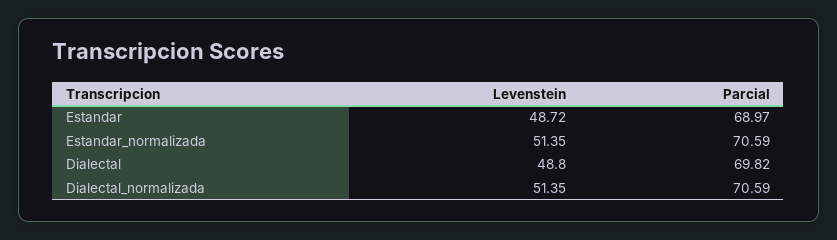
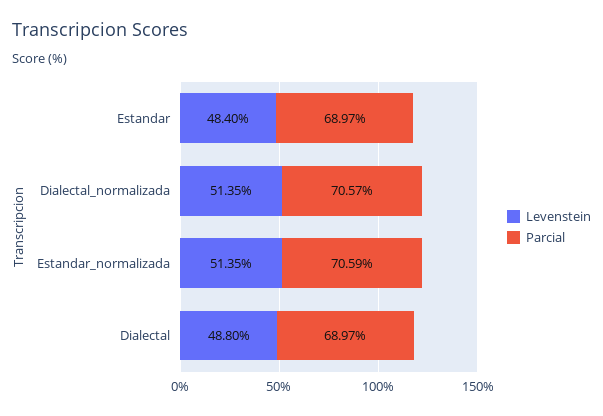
  {
    "Levenstein": {
-     "Estandar": 48.72,
+     "Estandar": 48.4,
      "Estandar_normalizada": 51.35,
      "Dialectal": 48.8,
      "Dialectal_normalizada": 51.35
    },
    "Parcial": {
      "Estandar": 68.97,
      "Estandar_normalizada": 70.59,
-     "Dialectal": 69.82,
+     "Dialectal": 68.97,
-     "Dialectal_normalizada": 70.59
+     "Dialectal_normalizada": 70.57
    }
  }

